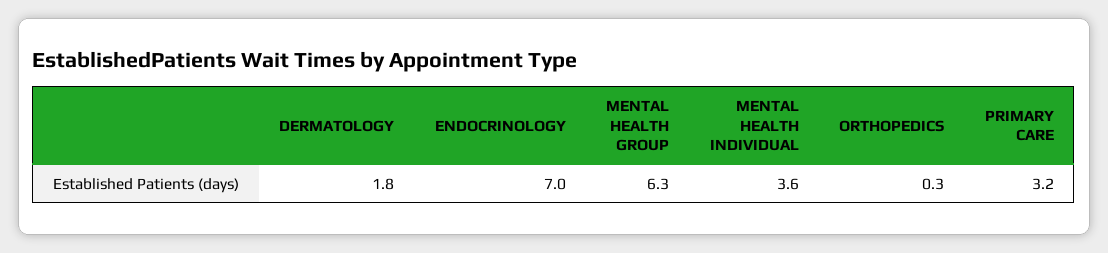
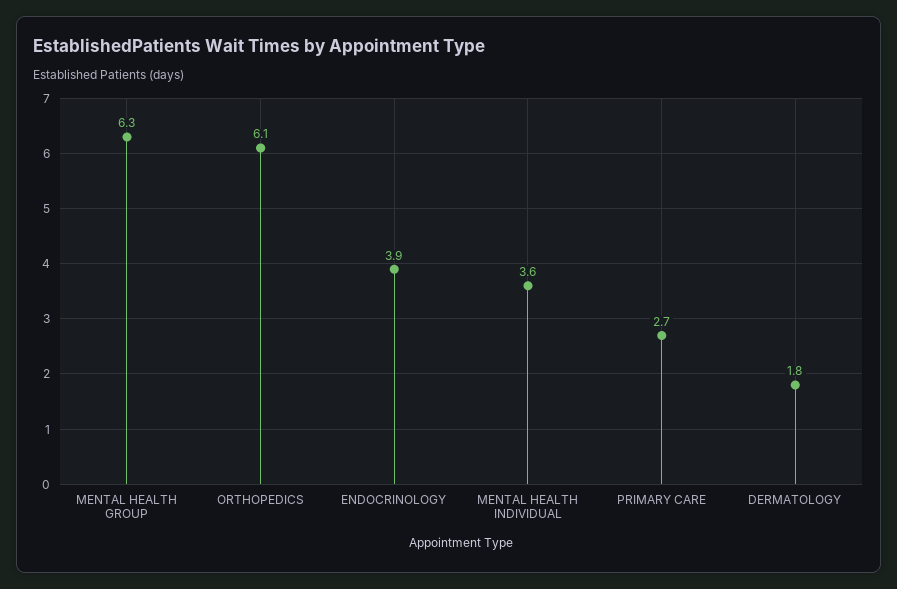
  {
    "DERMATOLOGY": 1.8,
-   "ENDOCRINOLOGY": 7,
+   "ENDOCRINOLOGY": 3.9,
    "MENTAL HEALTH GROUP": 6.3,
    "MENTAL HEALTH INDIVIDUAL": 3.6,
-   "ORTHOPEDICS": 0.3,
+   "ORTHOPEDICS": 6.1,
-   "PRIMARY CARE": 3.2
+   "PRIMARY CARE": 2.7
  }

